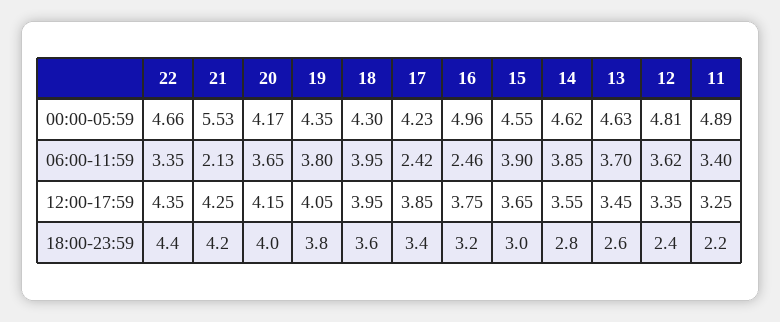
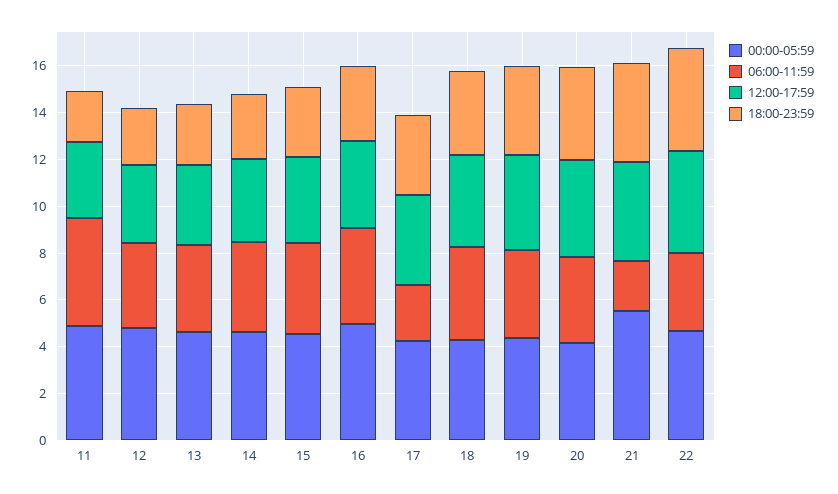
  {
    "00:00-05:59": {
      "22": 4.66,
      "21": 5.53,
      "20": 4.17,
      "19": 4.35,
      "18": 4.3,
      "17": 4.23,
      "16": 4.96,
      "15": 4.55,
      "14": 4.62,
      "13": 4.63,
      "12": 4.81,
      "11": 4.89
    },
    "06:00-11:59": {
      "22": 3.35,
      "21": 2.13,
      "20": 3.65,
      "19": 3.8,
      "18": 3.95,
      "17": 2.42,
-     "16": 2.46,
+     "16": 4,
      "15": 3.9,
      "14": 3.85,
      "13": 3.7,
      "12": 3.62,
-     "11": 3.4
+     "11": 4.5
    },
    "12:00-17:59": {
      "22": 4.35,
      "21": 4.25,
      "20": 4.15,
      "19": 4.05,
      "18": 3.95,
      "17": 3.85,
      "16": 3.75,
      "15": 3.65,
      "14": 3.55,
      "13": 3.45,
      "12": 3.35,
      "11": 3.25
    },
    "18:00-23:59": {
      "22": 4.4,
      "21": 4.2,
      "20": 4,
      "19": 3.8,
      "18": 3.6,
      "17": 3.4,
      "16": 3.2,
      "15": 3,
      "14": 2.8,
      "13": 2.6,
      "12": 2.4,
      "11": 2.2
    }
  }

